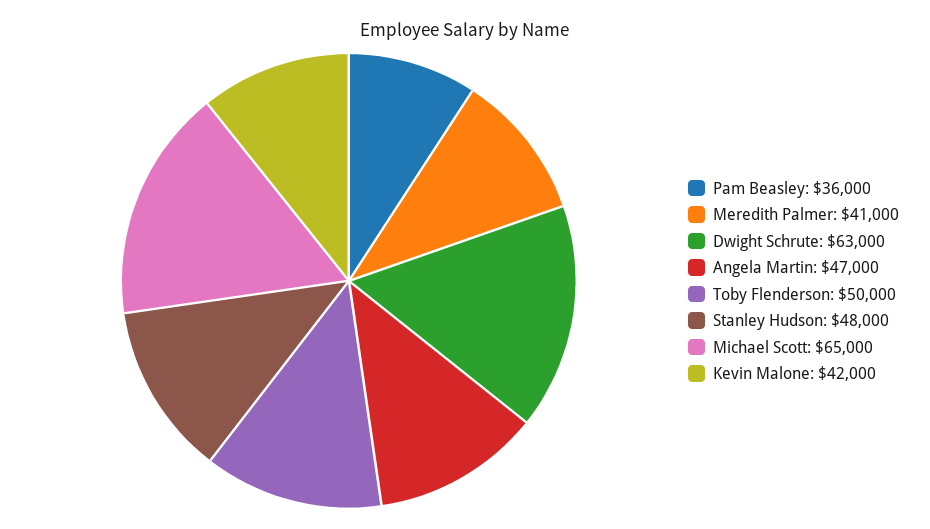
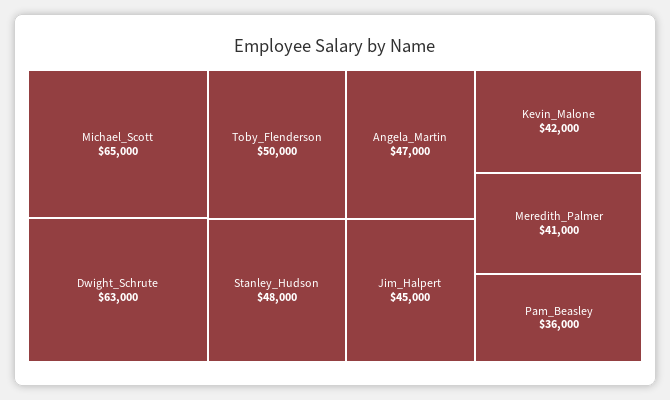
  {
    "Pam Beasley": 36000,
    "Meredith Palmer": 41000,
    "Dwight Schrute": 63000,
    "Angela Martin": 47000,
    "Toby Flenderson": 50000,
    "Stanley Hudson": 48000,
    "Michael Scott": 65000,
-   "Kevin Malone": 42000
+   "Kevin Malone": 42000,
+   "Jim_Halpert": 45000
  }

